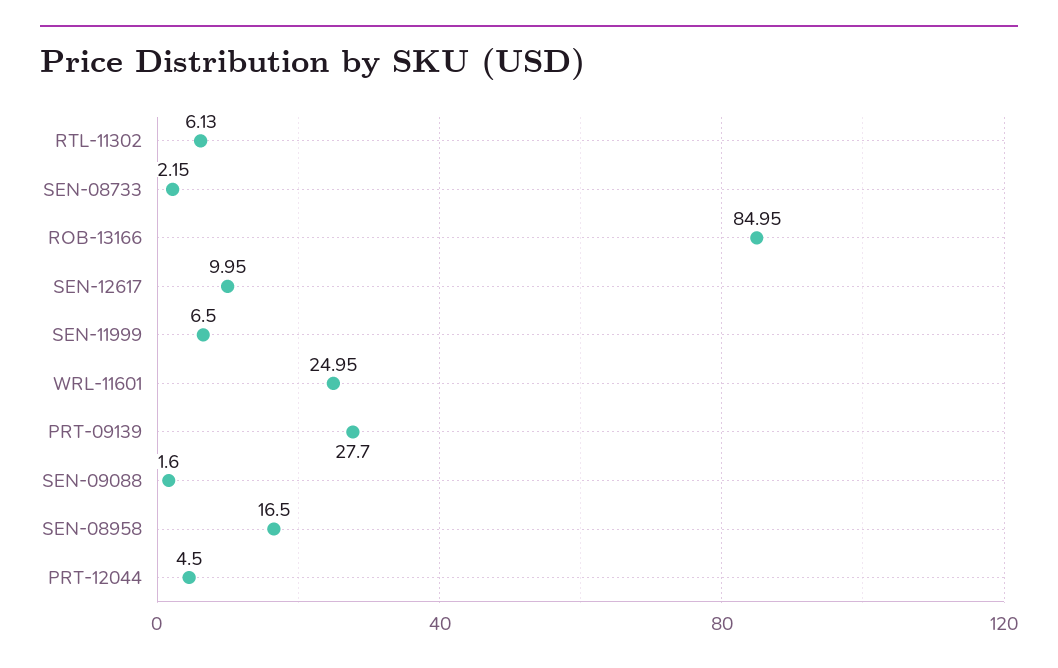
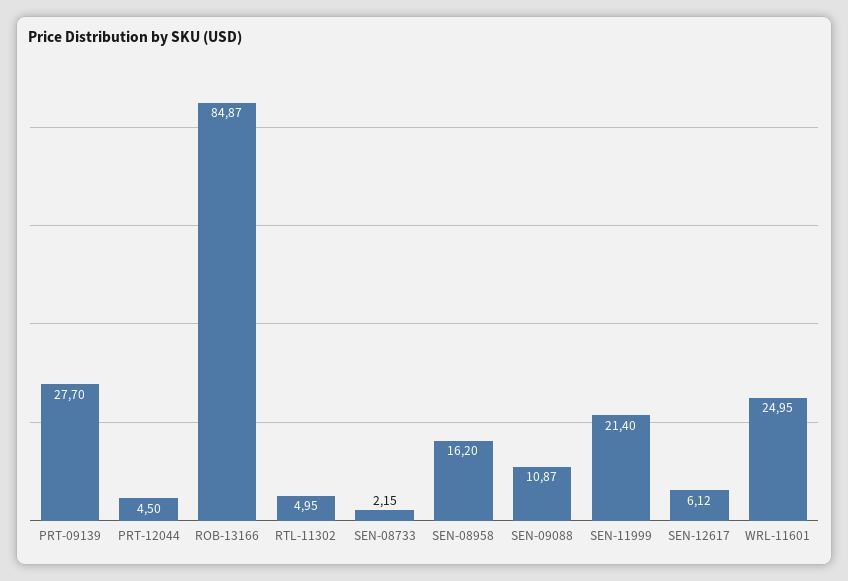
  {
-   "RTL-11302": 6.13,
+   "RTL-11302": 4.95,
    "SEN-08733": 2.15,
-   "ROB-13166": 84.95,
+   "ROB-13166": 84.87,
-   "SEN-12617": 9.95,
+   "SEN-12617": 6.12,
-   "SEN-11999": 6.5,
+   "SEN-11999": 21.4,
    "WRL-11601": 24.95,
    "PRT-09139": 27.7,
-   "SEN-09088": 1.6,
+   "SEN-09088": 10.87,
-   "SEN-08958": 16.5,
+   "SEN-08958": 16.2,
    "PRT-12044": 4.5
  }

